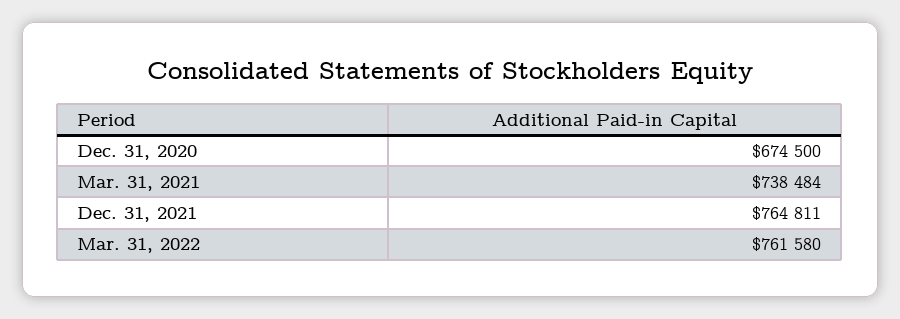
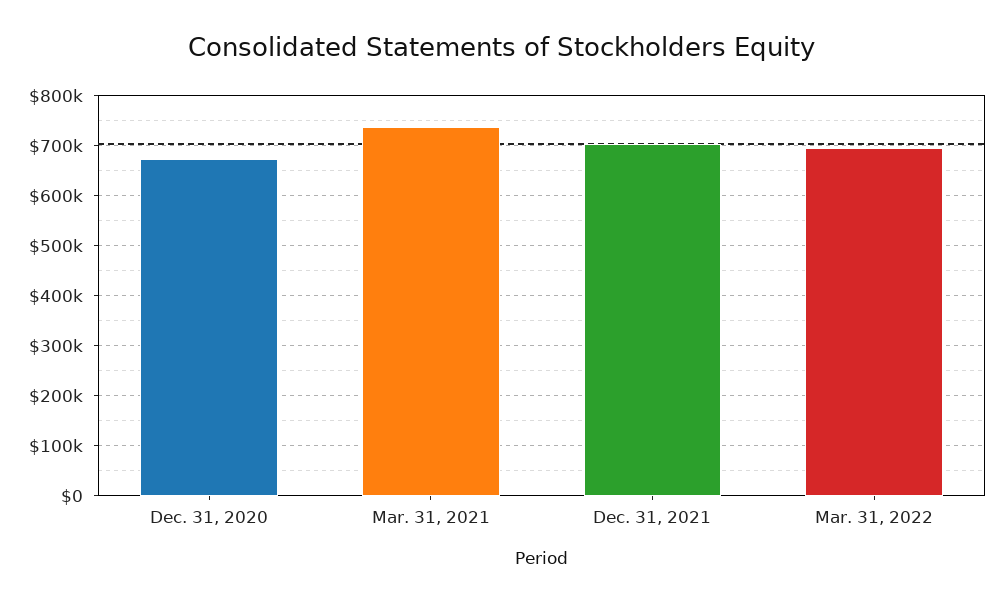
  {
    "Dec. 31, 2020": 674500,
    "Mar. 31, 2021": 738484,
-   "Dec. 31, 2021": 764811,
+   "Dec. 31, 2021": 700000,
-   "Mar. 31, 2022": 761580
+   "Mar. 31, 2022": 700000
  }

